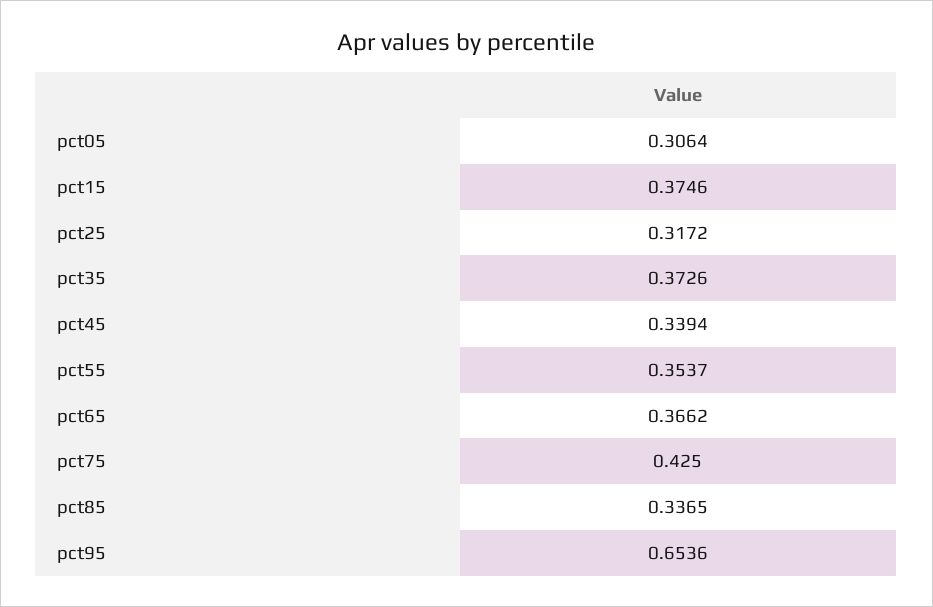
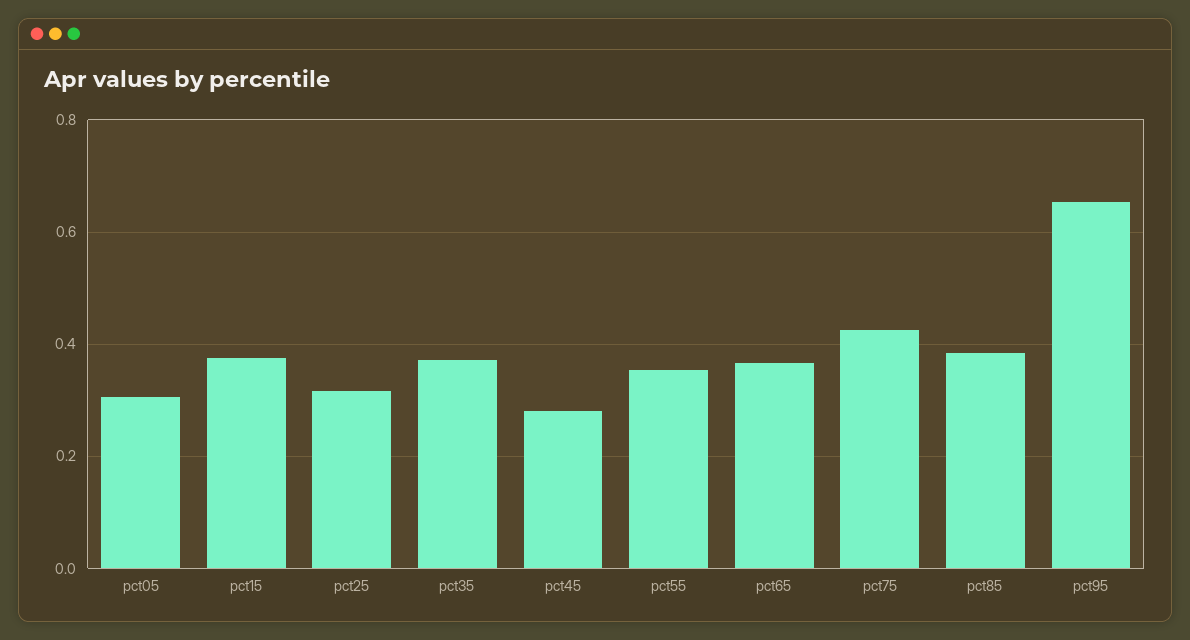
  {
    "pct05": 0.3064,
    "pct15": 0.3746,
    "pct25": 0.3172,
    "pct35": 0.3726,
-   "pct45": 0.3394,
+   "pct45": 0.28,
    "pct55": 0.3537,
    "pct65": 0.3662,
    "pct75": 0.425,
-   "pct85": 0.3365,
+   "pct85": 0.38,
    "pct95": 0.6536
  }

